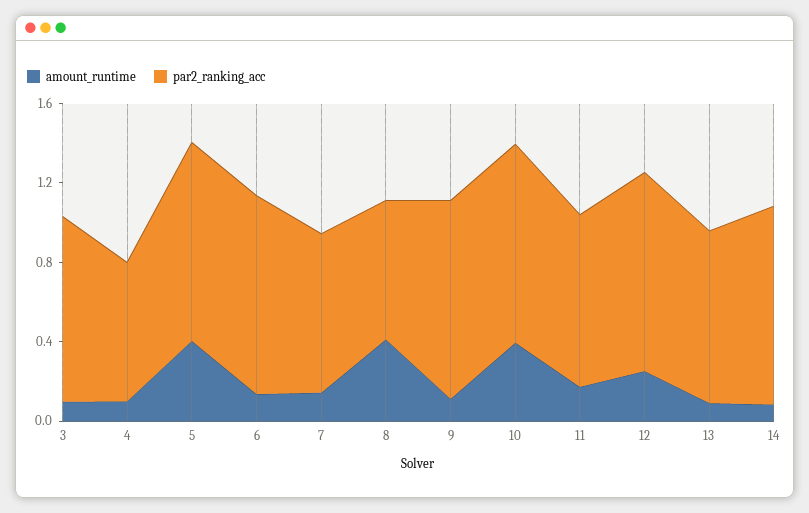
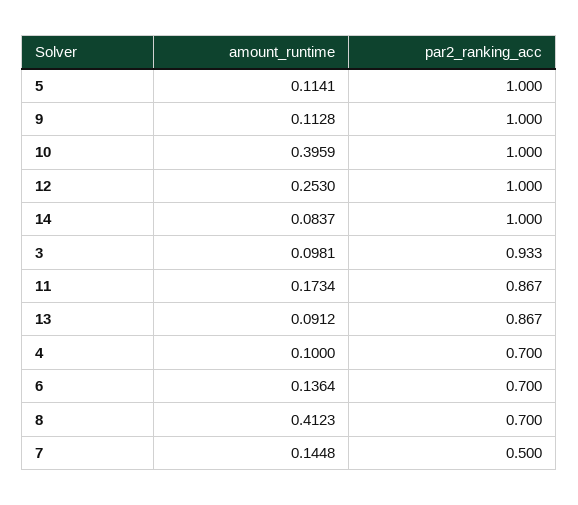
  {
    "amount_runtime": {
      "3": 0.0981,
      "4": 0.1,
-     "5": 0.4,
+     "5": 0.1141,
      "6": 0.1364,
      "7": 0.1448,
      "8": 0.4123,
      "9": 0.1128,
      "10": 0.3959,
      "11": 0.1734,
      "12": 0.253,
      "13": 0.0912,
      "14": 0.0837
    },
    "par2_ranking_acc": {
      "3": 0.933,
      "4": 0.7,
      "5": 1,
-     "6": 1,
+     "6": 0.7,
-     "7": 0.8,
+     "7": 0.5,
      "8": 0.7,
      "9": 1,
      "10": 1,
      "11": 0.867,
      "12": 1,
      "13": 0.867,
      "14": 1
    }
  }

